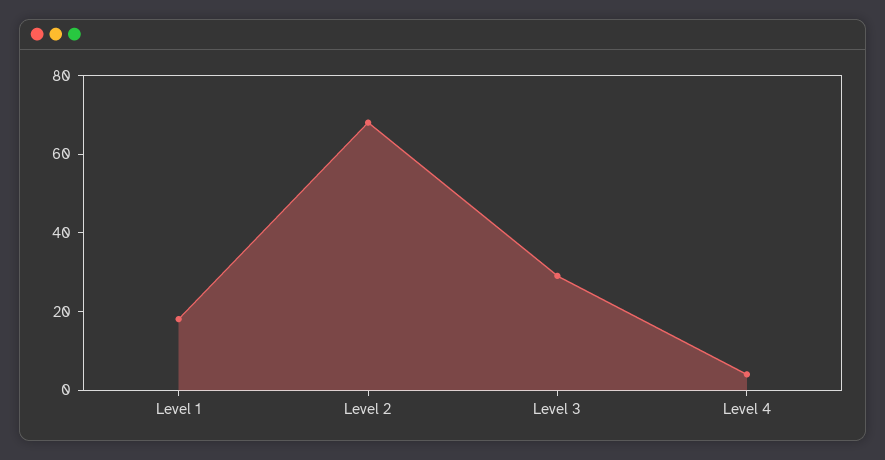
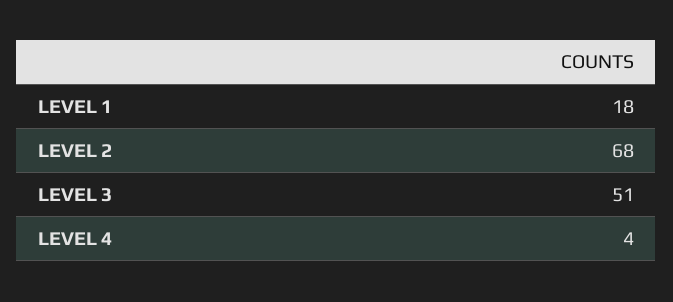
  {
    "Level 1": 18,
    "Level 2": 68,
-   "Level 3": 30,
+   "Level 3": 51,
    "Level 4": 4
  }

